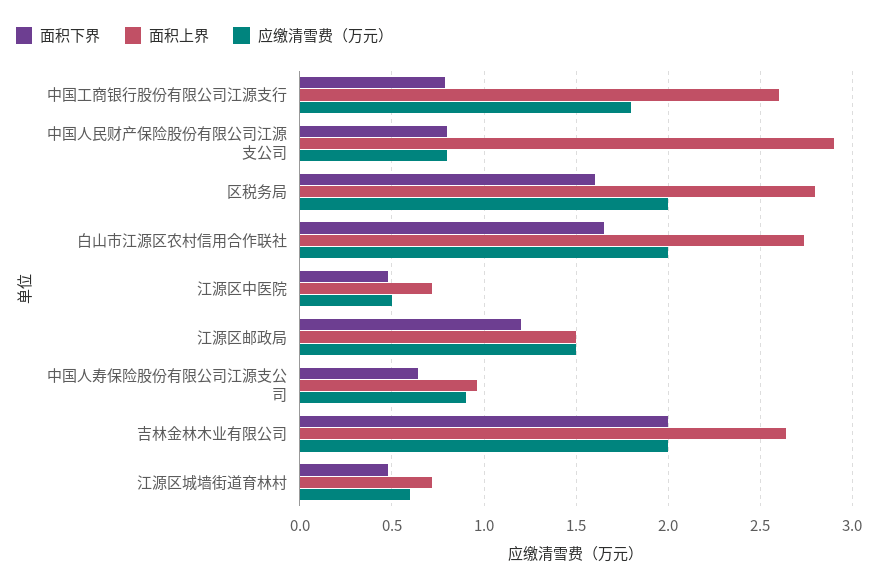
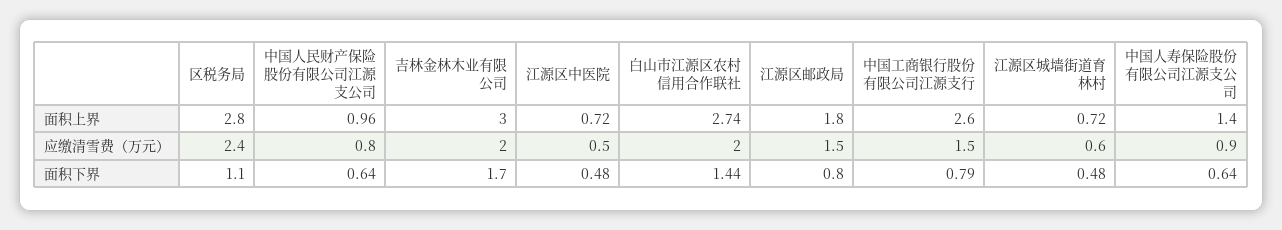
  {
    "面积下界": {
      "中国工商银行股份有限公司江源支行": 0.79,
-     "中国人民财产保险股份有限公司江源支公司": 0.8,
+     "中国人民财产保险股份有限公司江源支公司": 0.64,
-     "区税务局": 1.6,
+     "区税务局": 1.1,
-     "白山市江源区农村信用合作联社": 1.65,
+     "白山市江源区农村信用合作联社": 1.44,
      "江源区中医院": 0.48,
-     "江源区邮政局": 1.2,
+     "江源区邮政局": 0.8,
      "中国人寿保险股份有限公司江源支公司": 0.64,
-     "吉林金林木业有限公司": 2,
+     "吉林金林木业有限公司": 1.7,
      "江源区城墙街道育林村": 0.48
    },
    "面积上界": {
      "中国工商银行股份有限公司江源支行": 2.6,
-     "中国人民财产保险股份有限公司江源支公司": 2.9,
+     "中国人民财产保险股份有限公司江源支公司": 0.96,
      "区税务局": 2.8,
      "白山市江源区农村信用合作联社": 2.74,
      "江源区中医院": 0.72,
-     "江源区邮政局": 1.5,
+     "江源区邮政局": 1.8,
-     "中国人寿保险股份有限公司江源支公司": 0.95,
+     "中国人寿保险股份有限公司江源支公司": 1.4,
-     "吉林金林木业有限公司": 2.65,
+     "吉林金林木业有限公司": 3,
      "江源区城墙街道育林村": 0.72
    },
    "应缴清雪费（万元）": {
-     "中国工商银行股份有限公司江源支行": 1.8,
+     "中国工商银行股份有限公司江源支行": 1.5,
      "中国人民财产保险股份有限公司江源支公司": 0.8,
-     "区税务局": 2,
+     "区税务局": 2.4,
      "白山市江源区农村信用合作联社": 2,
      "江源区中医院": 0.5,
      "江源区邮政局": 1.5,
      "中国人寿保险股份有限公司江源支公司": 0.9,
      "吉林金林木业有限公司": 2,
      "江源区城墙街道育林村": 0.6
    }
  }

